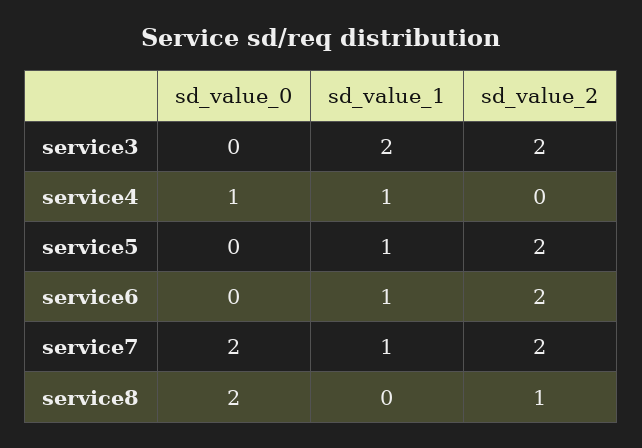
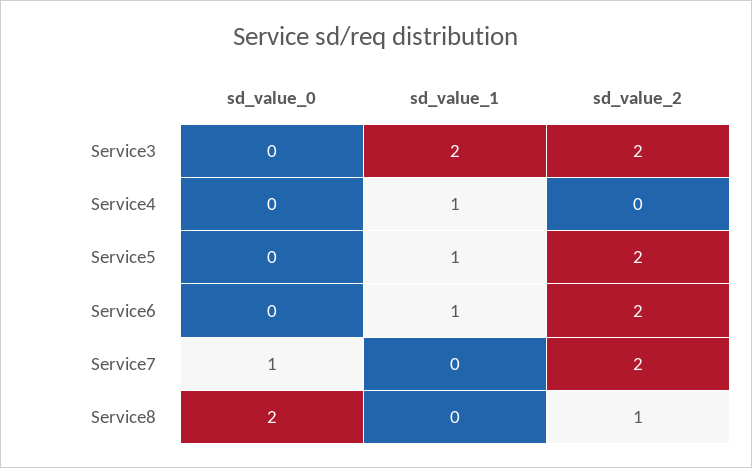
  {
    "sd_value_0": {
      "service3": 0,
-     "service4": 1,
+     "service4": 0,
      "service5": 0,
      "service6": 0,
-     "service7": 2,
+     "service7": 1,
      "service8": 2
    },
    "sd_value_1": {
      "service3": 2,
      "service4": 1,
      "service5": 1,
      "service6": 1,
-     "service7": 1,
+     "service7": 0,
      "service8": 0
    },
    "sd_value_2": {
      "service3": 2,
      "service4": 0,
      "service5": 2,
      "service6": 2,
      "service7": 2,
      "service8": 1
    }
  }

